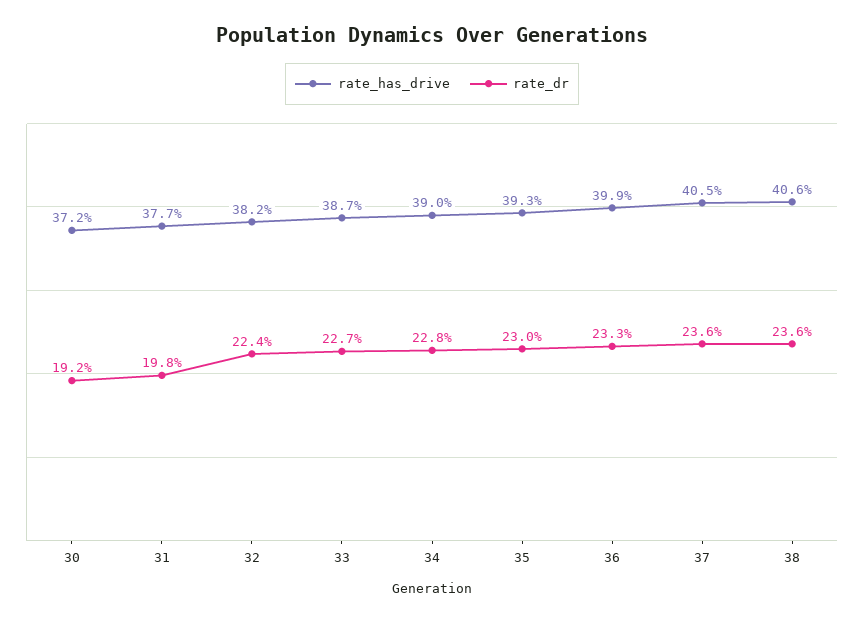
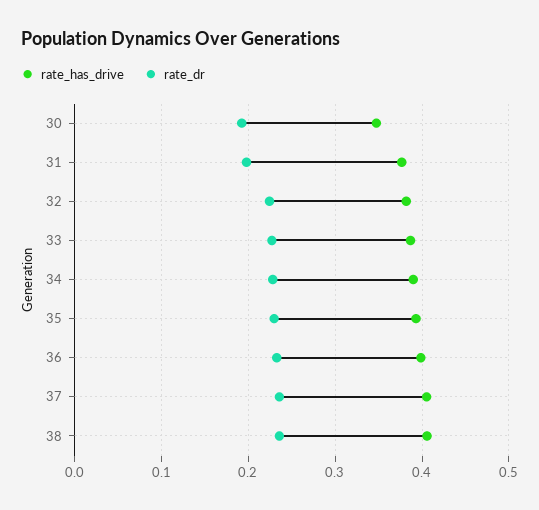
  {
    "rate_has_drive": {
-     "30": 0.372,
+     "30": 0.35,
      "31": 0.377,
      "32": 0.382,
      "33": 0.387,
      "34": 0.39,
      "35": 0.393,
      "36": 0.399,
      "37": 0.405,
      "38": 0.406
    },
    "rate_dr": {
      "30": 0.192,
      "31": 0.198,
      "32": 0.224,
      "33": 0.227,
      "34": 0.228,
      "35": 0.23,
      "36": 0.233,
      "37": 0.236,
      "38": 0.236
    }
  }

